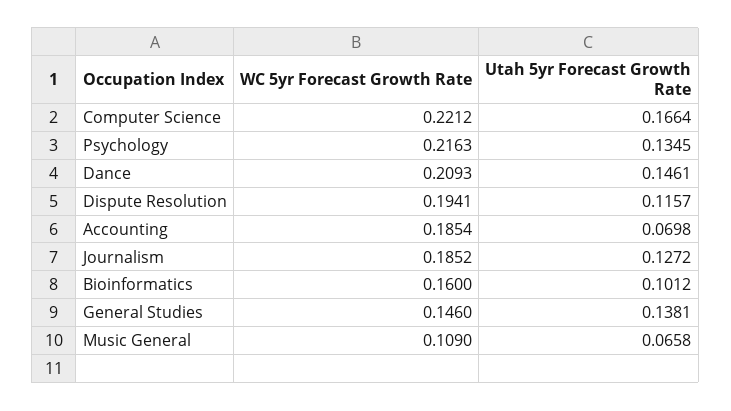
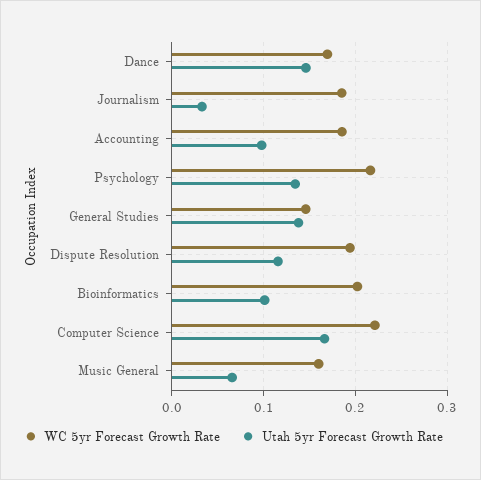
  {
    "WC 5yr Forecast Growth Rate": {
      "Computer Science": 0.2212,
      "Psychology": 0.2163,
-     "Dance": 0.2093,
+     "Dance": 0.17,
      "Dispute Resolution": 0.1941,
      "Accounting": 0.1854,
      "Journalism": 0.1852,
-     "Bioinformatics": 0.16,
+     "Bioinformatics": 0.2,
      "General Studies": 0.146,
-     "Music General": 0.109
+     "Music General": 0.16
    },
    "Utah 5yr Forecast Growth Rate": {
      "Computer Science": 0.1664,
      "Psychology": 0.1345,
      "Dance": 0.1461,
      "Dispute Resolution": 0.1157,
-     "Accounting": 0.0698,
+     "Accounting": 0.1,
-     "Journalism": 0.1272,
+     "Journalism": 0.03,
      "Bioinformatics": 0.1012,
      "General Studies": 0.1381,
      "Music General": 0.0658
    }
  }

